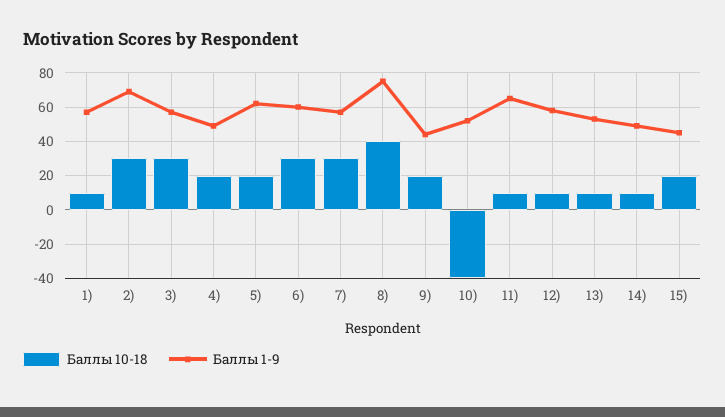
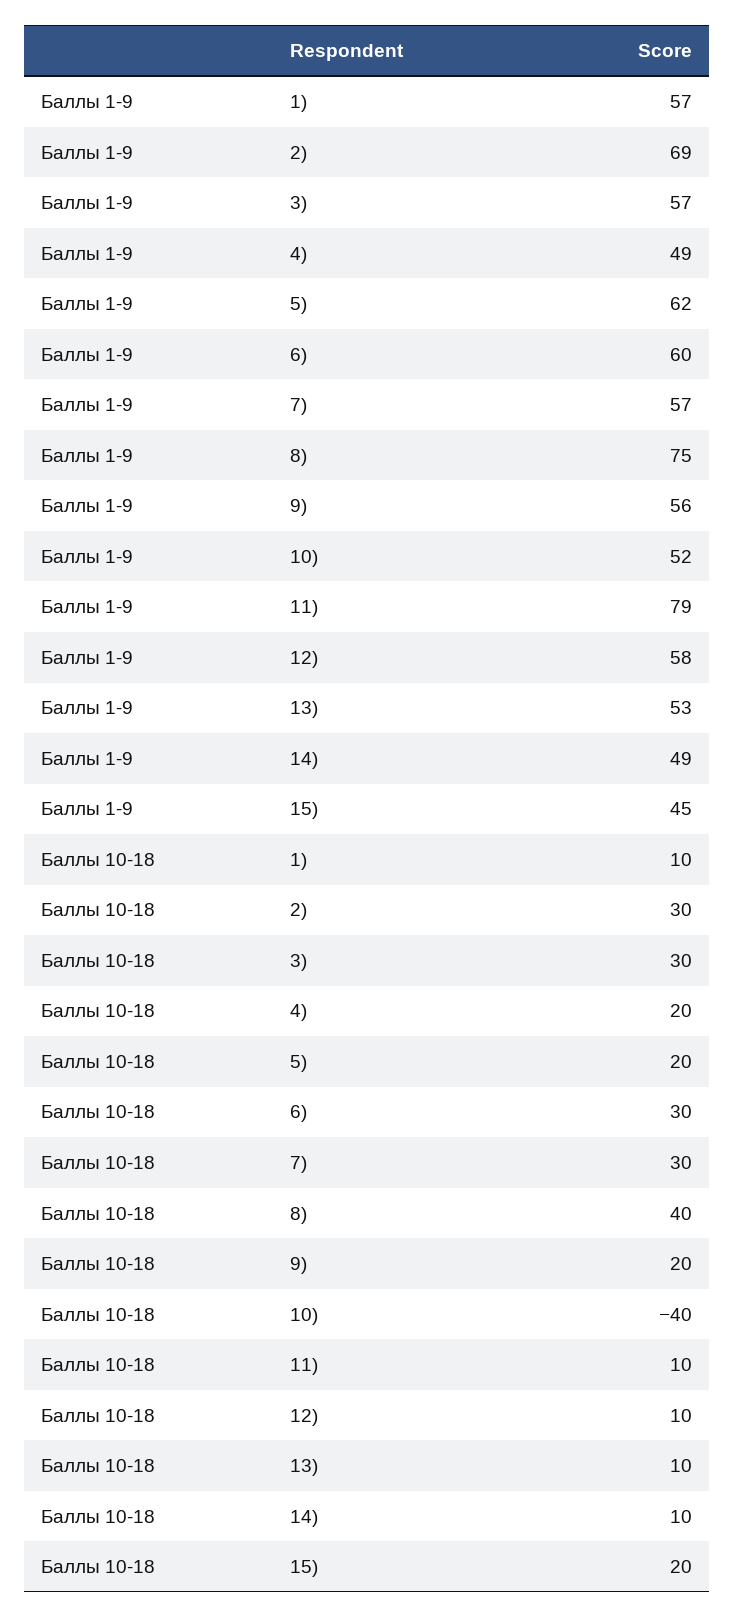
  {
    "Баллы 10-18": {
      "1)": 10,
      "2)": 30,
      "3)": 30,
      "4)": 20,
      "5)": 20,
      "6)": 30,
      "7)": 30,
      "8)": 40,
      "9)": 20,
      "10)": -40,
      "11)": 10,
      "12)": 10,
      "13)": 10,
      "14)": 10,
      "15)": 20
    },
    "Баллы 1-9": {
      "1)": 57,
      "2)": 69,
      "3)": 57,
      "4)": 49,
      "5)": 62,
      "6)": 60,
      "7)": 57,
      "8)": 75,
-     "9)": 45,
+     "9)": 56,
      "10)": 52,
-     "11)": 65,
+     "11)": 79,
      "12)": 58,
      "13)": 53,
      "14)": 49,
      "15)": 45
    }
  }

